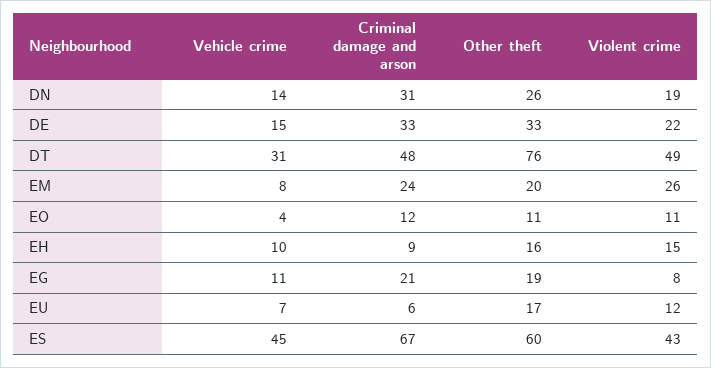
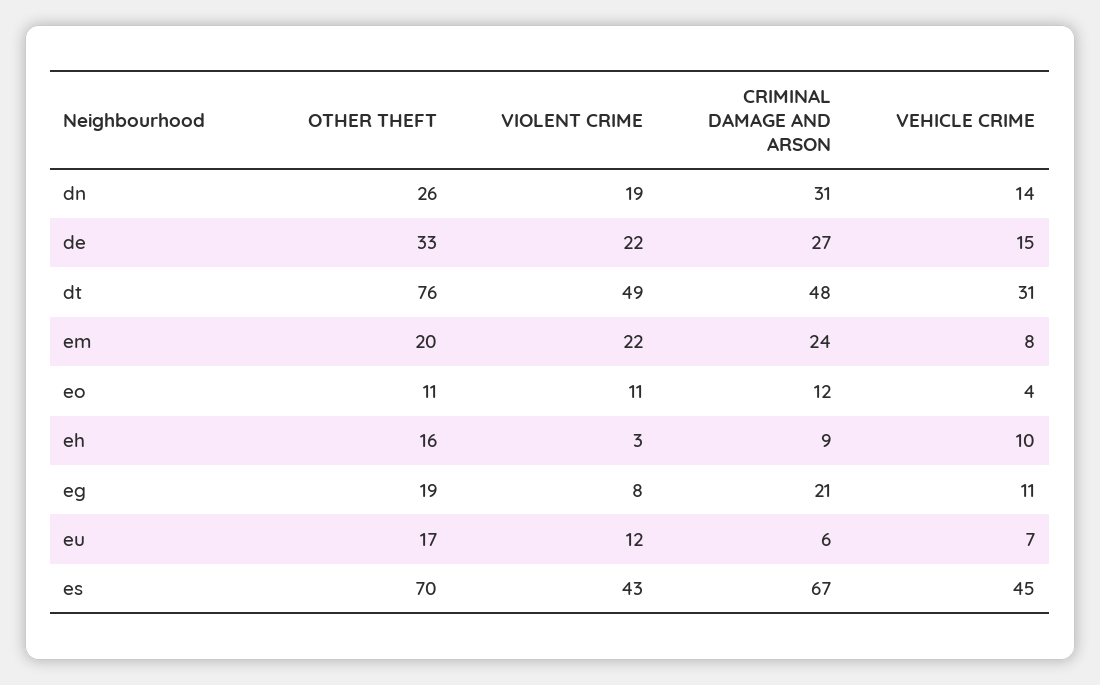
  {
    "Vehicle crime": {
      "DN": 14,
      "DE": 15,
      "DT": 31,
      "EM": 8,
      "EO": 4,
      "EH": 10,
      "EG": 11,
      "EU": 7,
      "ES": 45
    },
    "Criminal damage and arson": {
      "DN": 31,
-     "DE": 33,
+     "DE": 27,
      "DT": 48,
      "EM": 24,
      "EO": 12,
      "EH": 9,
      "EG": 21,
      "EU": 6,
      "ES": 67
    },
    "Other theft": {
      "DN": 26,
      "DE": 33,
      "DT": 76,
      "EM": 20,
      "EO": 11,
      "EH": 16,
      "EG": 19,
      "EU": 17,
-     "ES": 60
+     "ES": 70
    },
    "Violent crime": {
      "DN": 19,
      "DE": 22,
      "DT": 49,
-     "EM": 26,
+     "EM": 22,
      "EO": 11,
-     "EH": 15,
+     "EH": 3,
      "EG": 8,
      "EU": 12,
      "ES": 43
    }
  }

